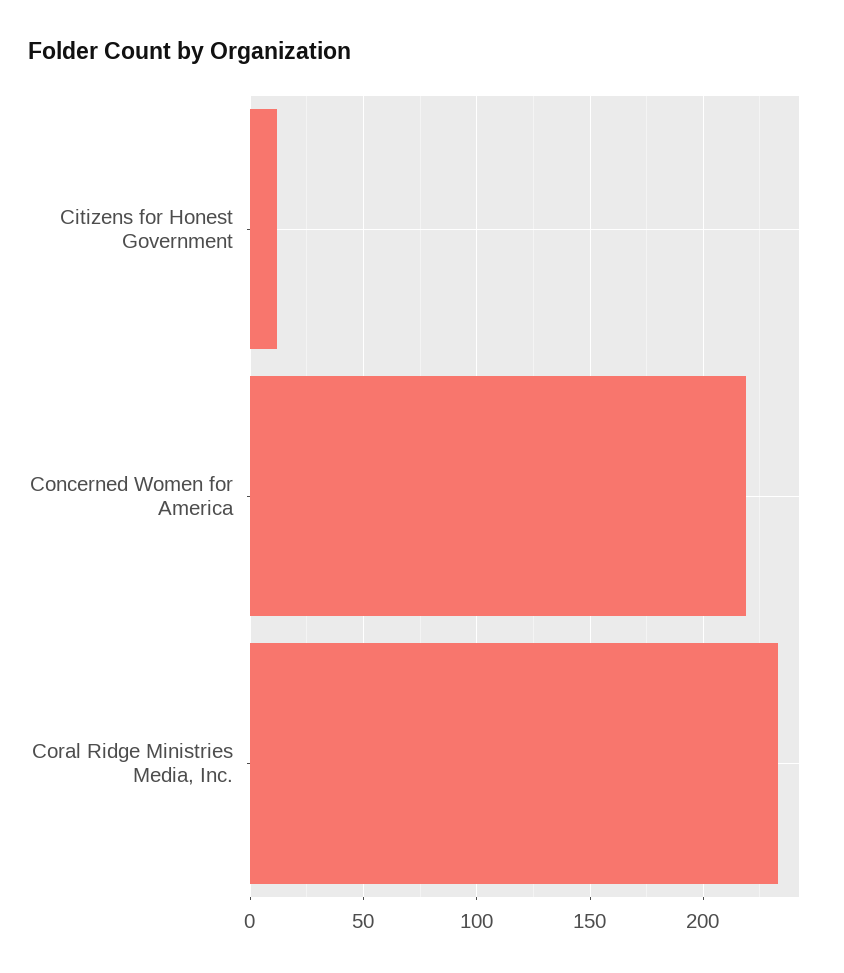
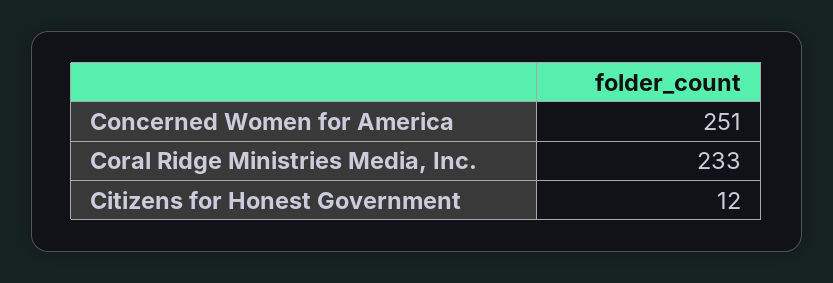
  {
    "Citizens for Honest Government": 12,
-   "Concerned Women for America": 220,
+   "Concerned Women for America": 251,
    "Coral Ridge Ministries Media, Inc.": 233
  }

